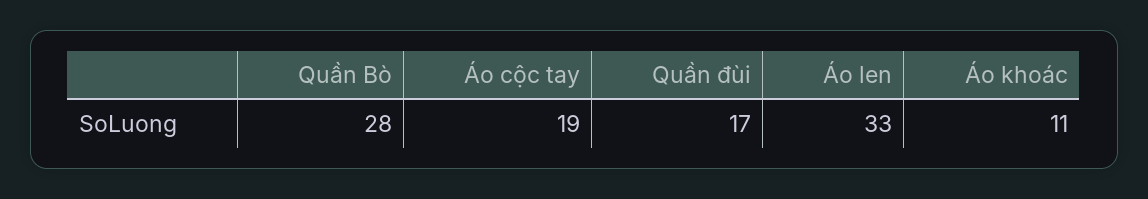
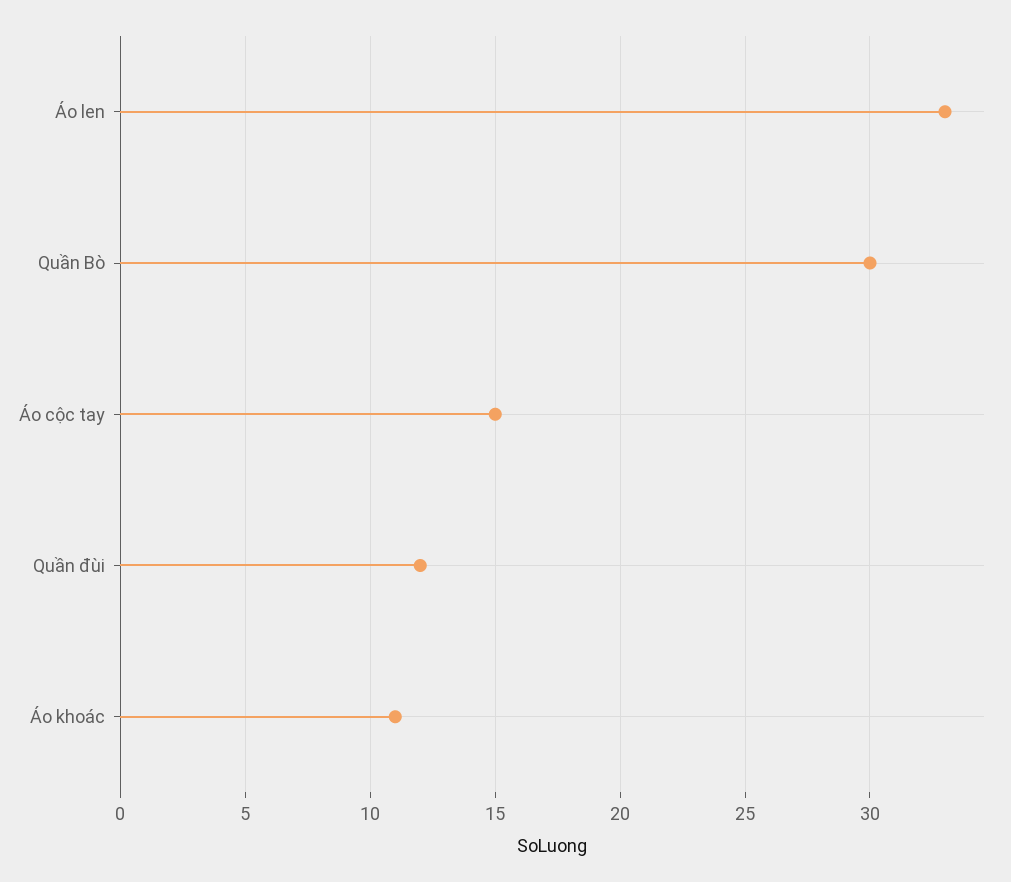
  {
-   "Quần Bò": 28,
+   "Quần Bò": 30,
-   "Áo cộc tay": 19,
+   "Áo cộc tay": 15,
-   "Quần đùi": 17,
+   "Quần đùi": 12,
    "Áo len": 33,
    "Áo khoác": 11
  }

